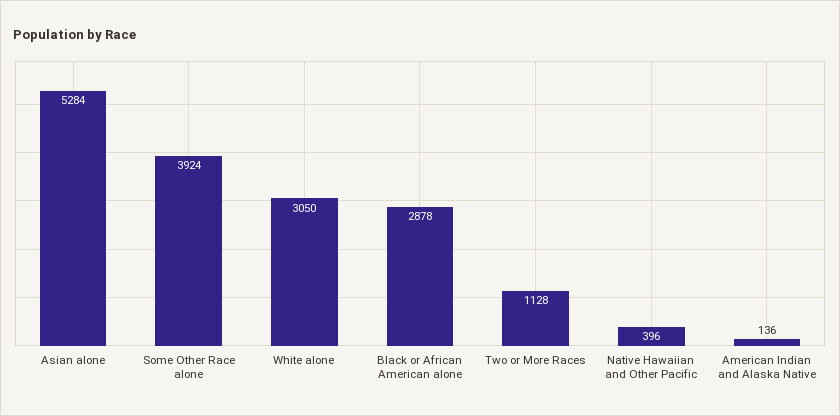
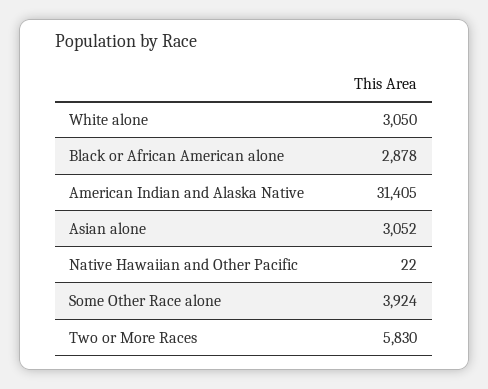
  {
-   "Asian alone": 5284,
+   "Asian alone": 3052,
    "Some Other Race alone": 3924,
    "White alone": 3050,
    "Black or African American alone": 2878,
-   "Two or More Races": 1128,
+   "Two or More Races": 5830,
-   "Native Hawaiian and Other Pacific": 396,
+   "Native Hawaiian and Other Pacific": 22,
-   "American Indian and Alaska Native": 136
+   "American Indian and Alaska Native": 31405
  }

